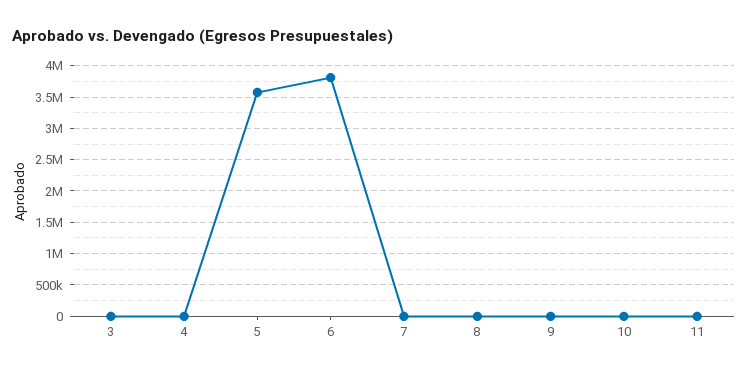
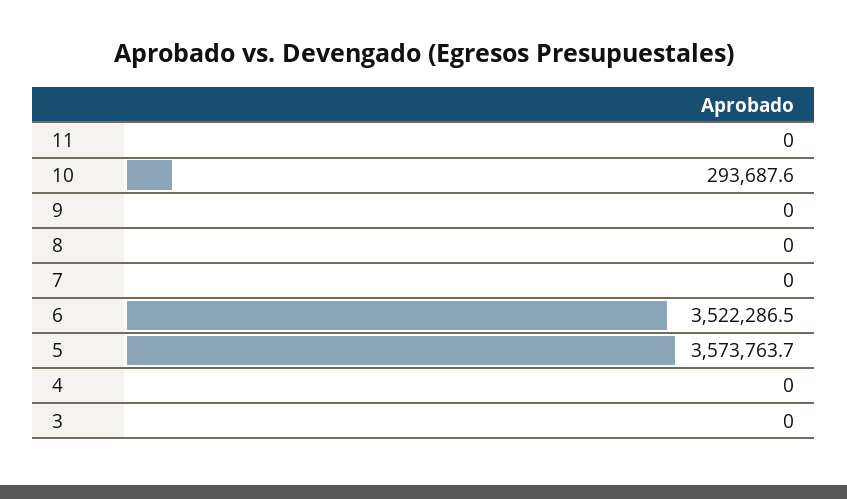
  {
    "3": 0,
    "4": 0,
    "5": 3573763.7,
-   "6": 3800000,
+   "6": 3522286.5,
    "7": 0,
    "8": 0,
    "9": 0,
-   "10": 0,
+   "10": 293687.6,
    "11": 0
  }

